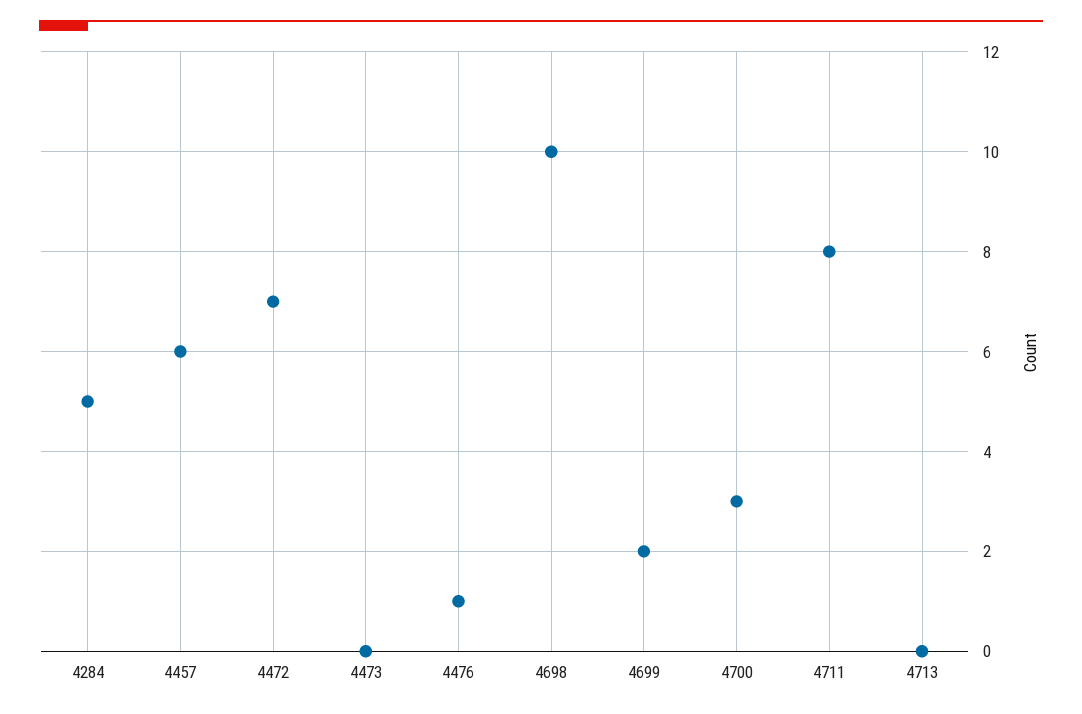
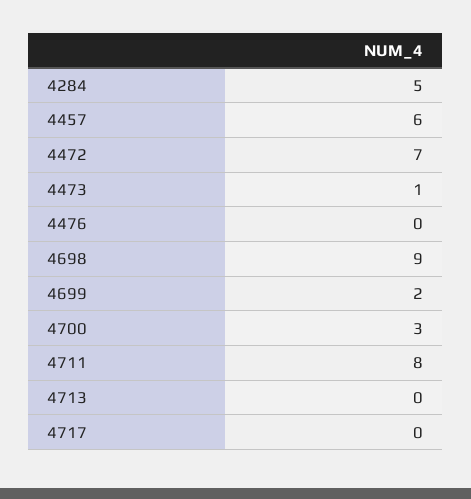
  {
    "4284": 5,
    "4457": 6,
    "4472": 7,
-   "4473": 0,
+   "4473": 1,
-   "4476": 1,
+   "4476": 0,
-   "4698": 10,
+   "4698": 9,
    "4699": 2,
    "4700": 3,
    "4711": 8,
-   "4713": 0
+   "4713": 0,
+   "4717": 0
  }

